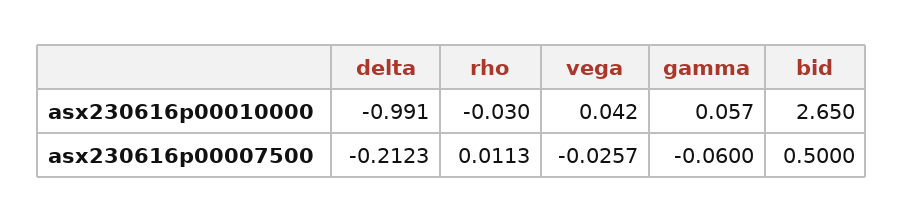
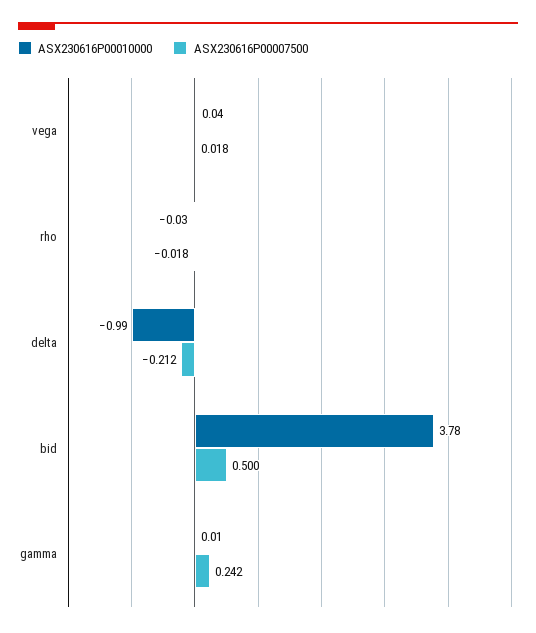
  {
    "asx230616p00010000": {
      "delta": -0.991,
      "rho": -0.03,
      "vega": 0.042,
-     "gamma": 0.057,
+     "gamma": 0.01,
-     "bid": 2.65
+     "bid": 3.78
    },
    "asx230616p00007500": {
      "delta": -0.2123,
-     "rho": 0.0113,
+     "rho": -0.018,
-     "vega": -0.0257,
+     "vega": 0.018,
-     "gamma": -0.06,
+     "gamma": 0.242,
      "bid": 0.5
    }
  }

